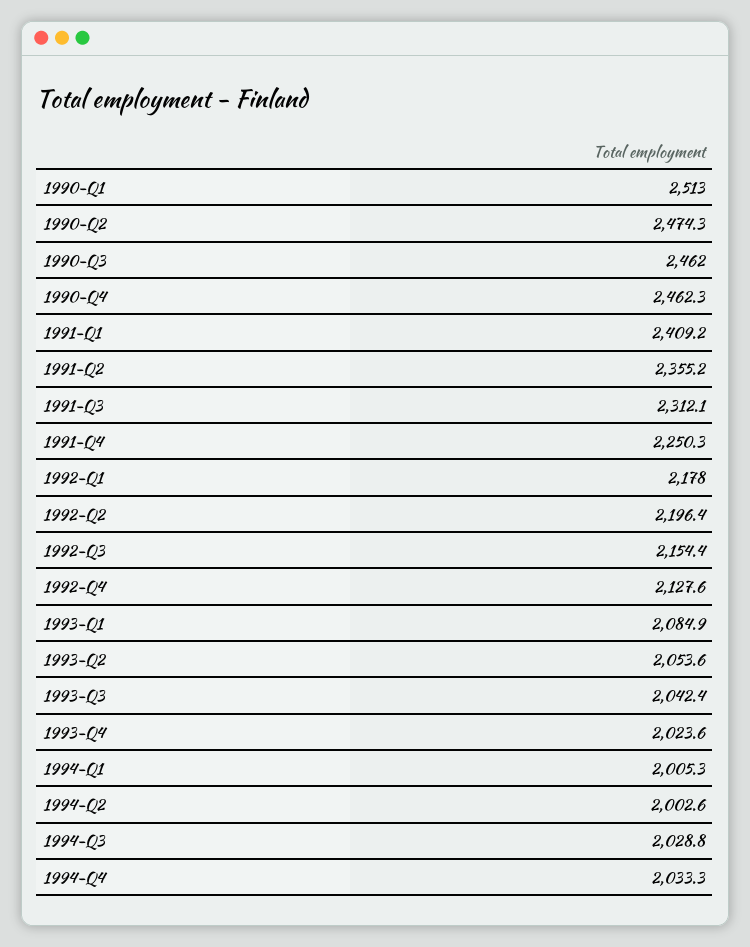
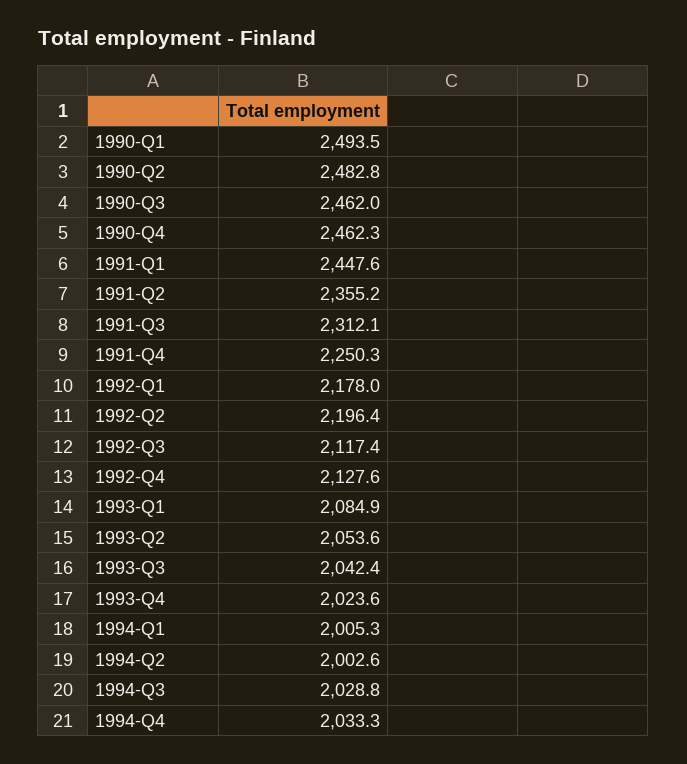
  {
-   "1990-Q1": 2513,
+   "1990-Q1": 2493.5,
-   "1990-Q2": 2474.3,
+   "1990-Q2": 2482.8,
    "1990-Q3": 2462,
    "1990-Q4": 2462.3,
-   "1991-Q1": 2409.2,
+   "1991-Q1": 2447.6,
    "1991-Q2": 2355.2,
    "1991-Q3": 2312.1,
    "1991-Q4": 2250.3,
    "1992-Q1": 2178,
    "1992-Q2": 2196.4,
-   "1992-Q3": 2154.4,
+   "1992-Q3": 2117.4,
    "1992-Q4": 2127.6,
    "1993-Q1": 2084.9,
    "1993-Q2": 2053.6,
    "1993-Q3": 2042.4,
    "1993-Q4": 2023.6,
    "1994-Q1": 2005.3,
    "1994-Q2": 2002.6,
    "1994-Q3": 2028.8,
    "1994-Q4": 2033.3
  }

